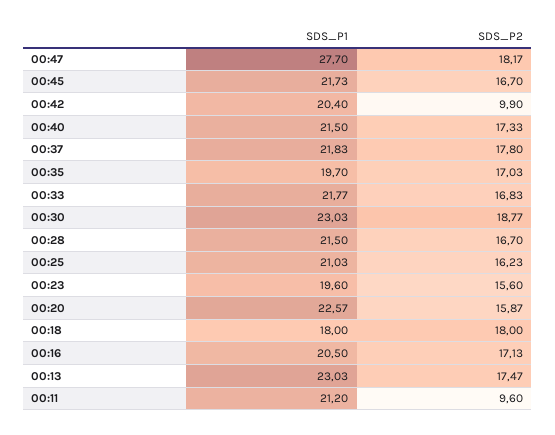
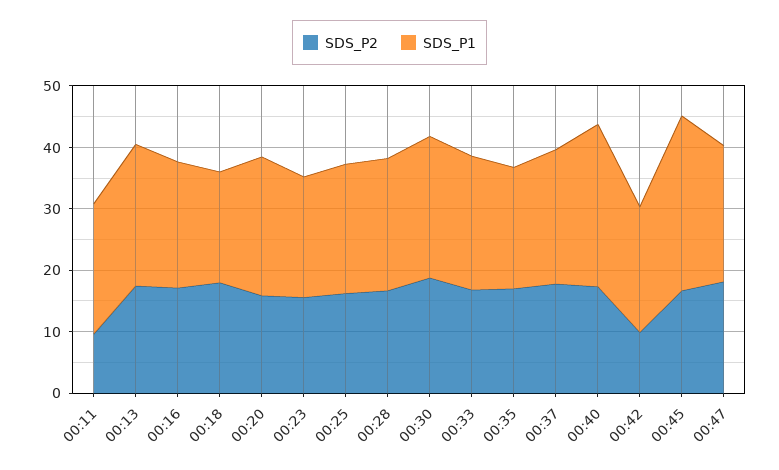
  {
    "SDS_P1": {
-     "00:47": 27.7,
+     "00:47": 22,
-     "00:45": 21.73,
+     "00:45": 28,
      "00:42": 20.4,
-     "00:40": 21.5,
+     "00:40": 26,
      "00:37": 21.83,
      "00:35": 19.7,
      "00:33": 21.77,
      "00:30": 23.03,
      "00:28": 21.5,
      "00:25": 21.03,
      "00:23": 19.6,
      "00:20": 22.57,
      "00:18": 18,
      "00:16": 20.5,
      "00:13": 23.03,
      "00:11": 21.2
    },
    "SDS_P2": {
      "00:47": 18.17,
      "00:45": 16.7,
      "00:42": 9.9,
      "00:40": 17.33,
      "00:37": 17.8,
      "00:35": 17.03,
      "00:33": 16.83,
      "00:30": 18.77,
      "00:28": 16.7,
      "00:25": 16.23,
      "00:23": 15.6,
      "00:20": 15.87,
      "00:18": 18,
      "00:16": 17.13,
      "00:13": 17.47,
      "00:11": 9.6
    }
  }

